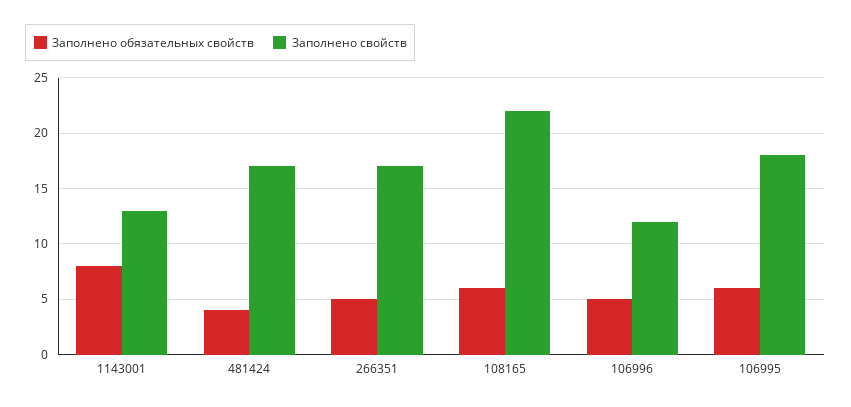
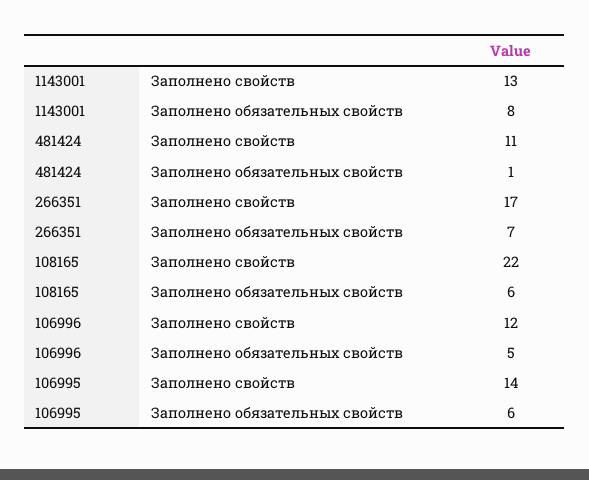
  {
    "Заполнено обязательных свойств": {
      "1143001": 8,
-     "481424": 4,
+     "481424": 1,
-     "266351": 5,
+     "266351": 7,
      "108165": 6,
      "106996": 5,
      "106995": 6
    },
    "Заполнено свойств": {
      "1143001": 13,
-     "481424": 17,
+     "481424": 11,
      "266351": 17,
      "108165": 22,
      "106996": 12,
-     "106995": 18
+     "106995": 14
    }
  }

